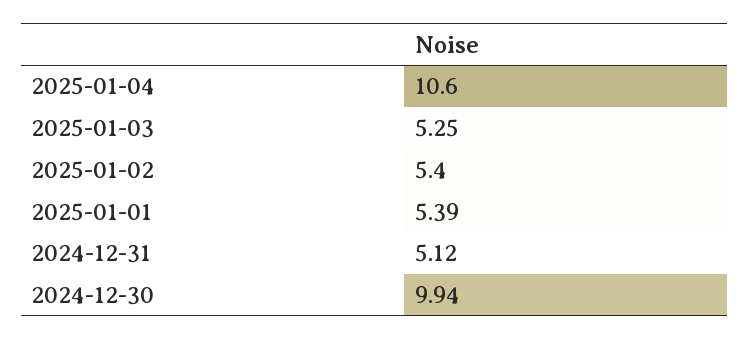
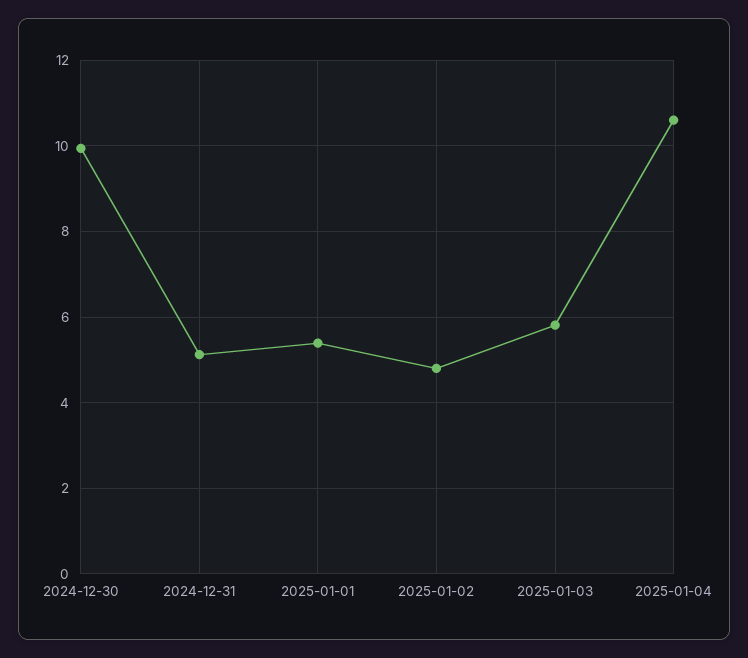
  {
    "2025-01-04": 10.6,
-   "2025-01-03": 5.25,
+   "2025-01-03": 5.8,
-   "2025-01-02": 5.4,
+   "2025-01-02": 4.8,
    "2025-01-01": 5.39,
    "2024-12-31": 5.12,
    "2024-12-30": 9.94
  }

